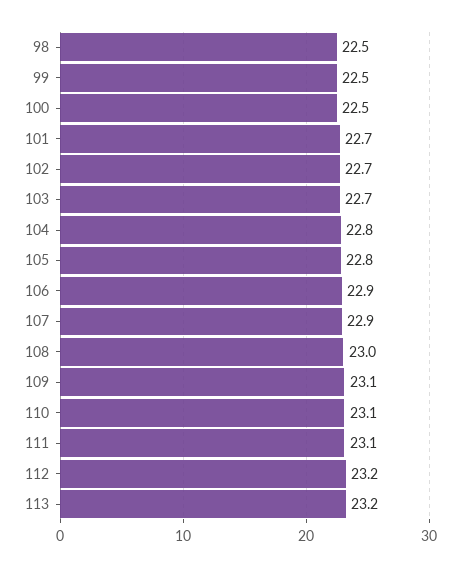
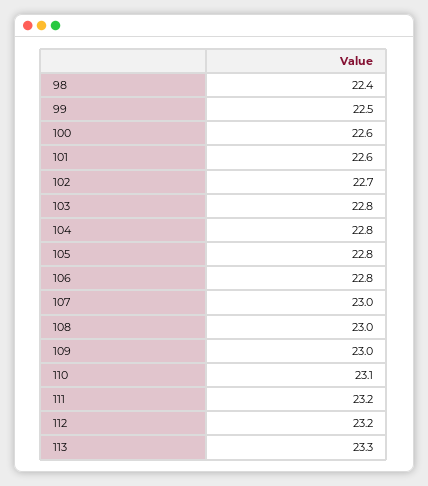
  {
-   "98": 22.5,
+   "98": 22.4,
    "99": 22.5,
-   "100": 22.5,
+   "100": 22.6,
-   "101": 22.7,
+   "101": 22.6,
    "102": 22.7,
-   "103": 22.7,
+   "103": 22.8,
    "104": 22.8,
    "105": 22.8,
-   "106": 22.9,
+   "106": 22.8,
-   "107": 22.9,
+   "107": 23,
    "108": 23,
-   "109": 23.1,
+   "109": 23,
    "110": 23.1,
-   "111": 23.1,
+   "111": 23.2,
    "112": 23.2,
-   "113": 23.2
+   "113": 23.3
  }

